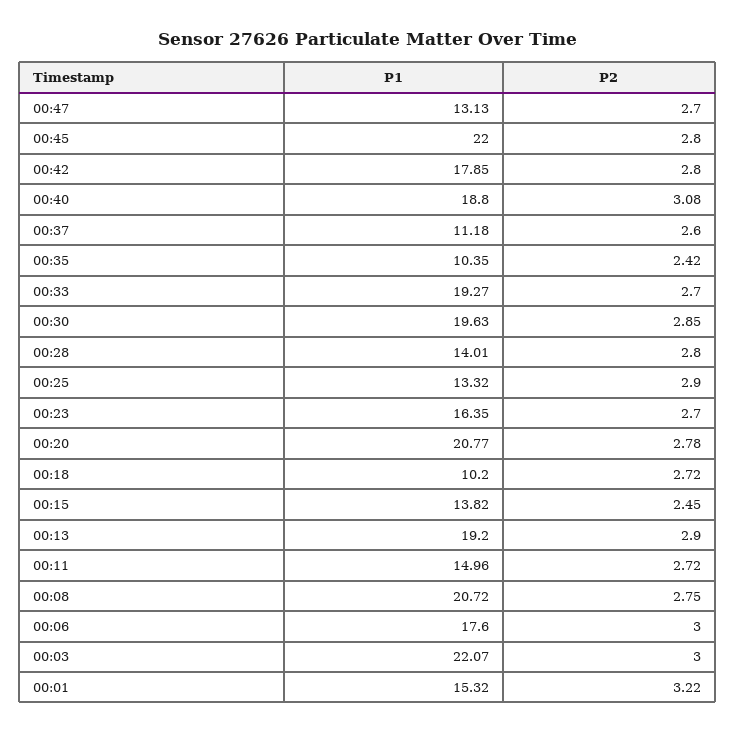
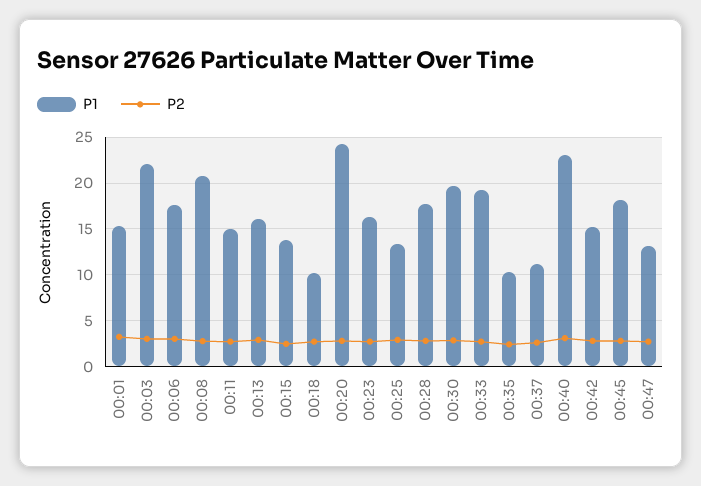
  {
    "P1": {
      "00:47": 13.13,
-     "00:45": 22,
+     "00:45": 18,
-     "00:42": 17.85,
+     "00:42": 15,
-     "00:40": 18.8,
+     "00:40": 23,
      "00:37": 11.18,
      "00:35": 10.35,
      "00:33": 19.27,
      "00:30": 19.63,
-     "00:28": 14.01,
+     "00:28": 18,
      "00:25": 13.32,
      "00:23": 16.35,
-     "00:20": 20.77,
+     "00:20": 24,
      "00:18": 10.2,
      "00:15": 13.82,
-     "00:13": 19.2,
+     "00:13": 16,
      "00:11": 14.96,
      "00:08": 20.72,
      "00:06": 17.6,
      "00:03": 22.07,
      "00:01": 15.32
    },
    "P2": {
      "00:47": 2.7,
      "00:45": 2.8,
      "00:42": 2.8,
      "00:40": 3.08,
      "00:37": 2.6,
      "00:35": 2.42,
      "00:33": 2.7,
      "00:30": 2.85,
      "00:28": 2.8,
      "00:25": 2.9,
      "00:23": 2.7,
      "00:20": 2.78,
      "00:18": 2.72,
      "00:15": 2.45,
      "00:13": 2.9,
      "00:11": 2.72,
      "00:08": 2.75,
      "00:06": 3,
      "00:03": 3,
      "00:01": 3.22
    }
  }

